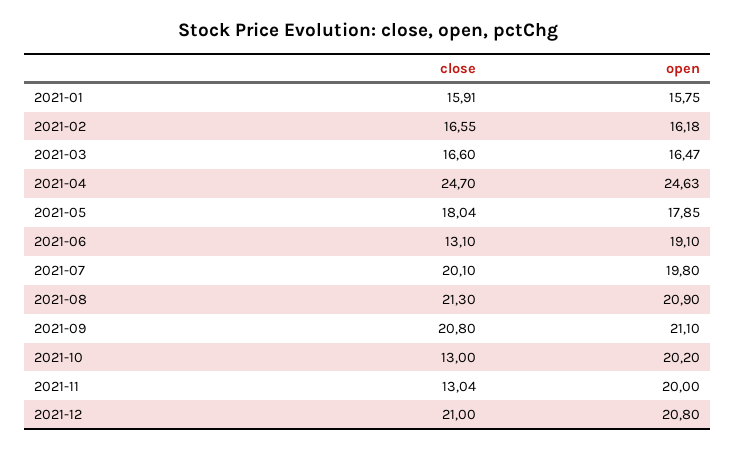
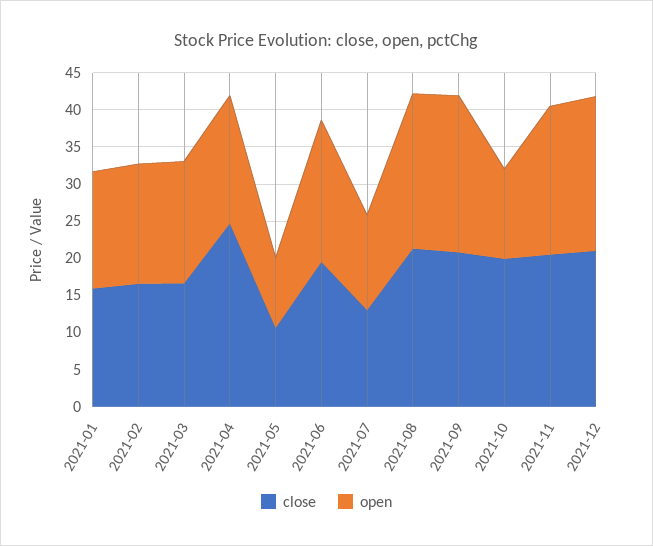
  {
    "close": {
      "2021-01": 15.91,
      "2021-02": 16.55,
      "2021-03": 16.6,
      "2021-04": 24.7,
-     "2021-05": 18.04,
+     "2021-05": 10,
-     "2021-06": 13.1,
+     "2021-06": 20,
-     "2021-07": 20.1,
+     "2021-07": 12.5,
      "2021-08": 21.3,
      "2021-09": 20.8,
-     "2021-10": 13,
+     "2021-10": 20,
-     "2021-11": 13.04,
+     "2021-11": 20,
      "2021-12": 21
    },
    "open": {
      "2021-01": 15.75,
      "2021-02": 16.18,
      "2021-03": 16.47,
-     "2021-04": 24.63,
+     "2021-04": 17.5,
-     "2021-05": 17.85,
+     "2021-05": 10,
      "2021-06": 19.1,
-     "2021-07": 19.8,
+     "2021-07": 12.5,
      "2021-08": 20.9,
      "2021-09": 21.1,
-     "2021-10": 20.2,
+     "2021-10": 12.5,
      "2021-11": 20,
      "2021-12": 20.8
    }
  }

